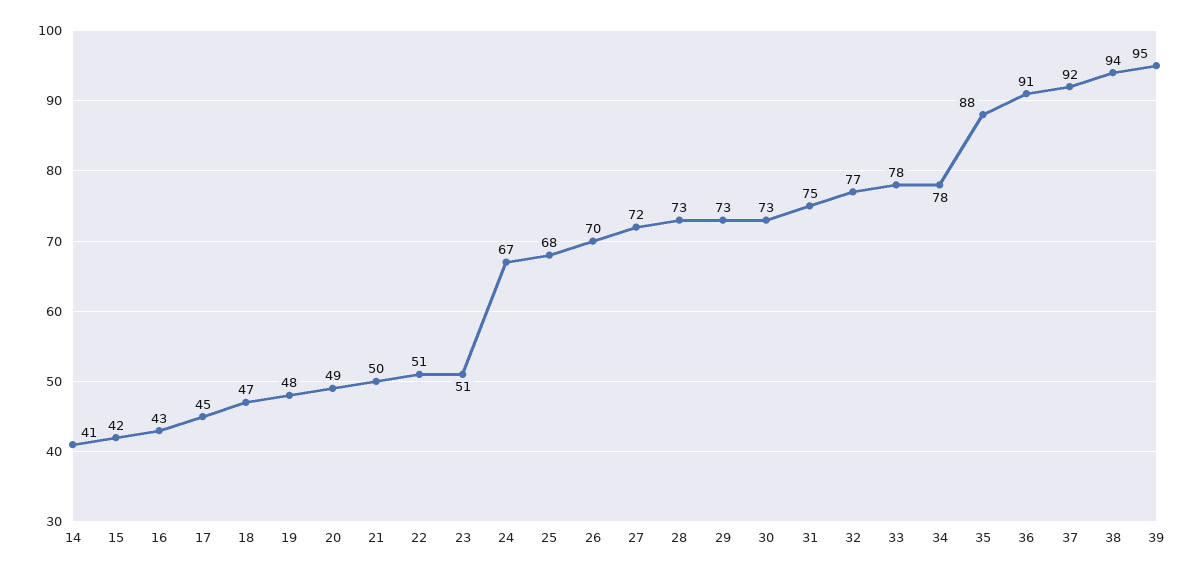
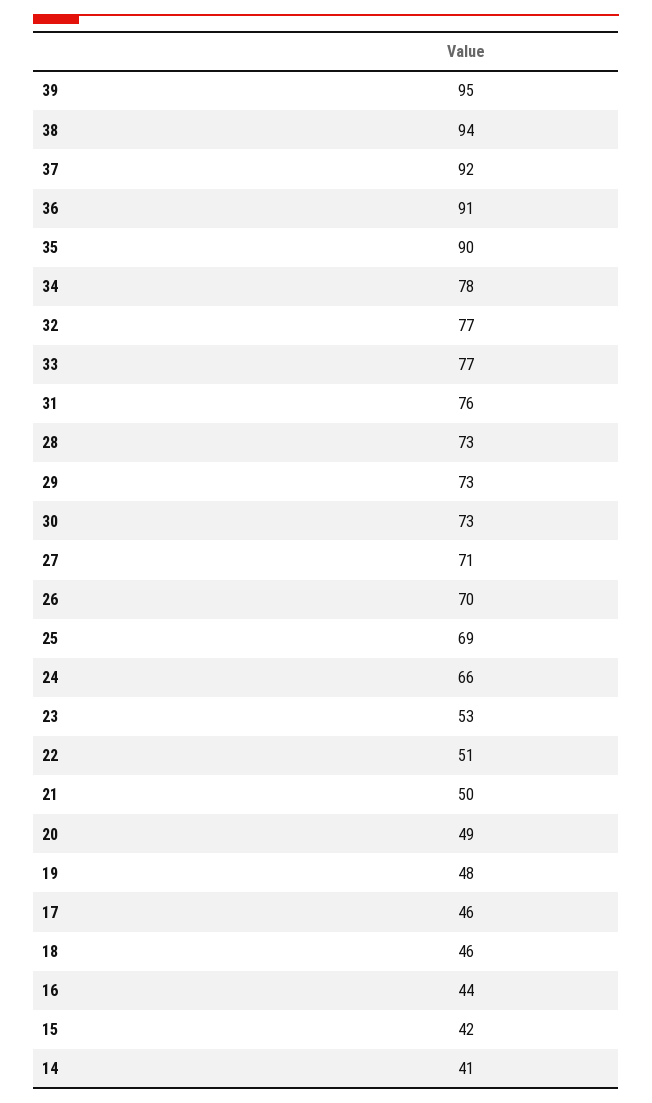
  {
    "14": 41,
    "15": 42,
-   "16": 43,
+   "16": 44,
-   "17": 45,
+   "17": 46,
-   "18": 47,
+   "18": 46,
    "19": 48,
    "20": 49,
    "21": 50,
    "22": 51,
-   "23": 51,
+   "23": 53,
-   "24": 67,
+   "24": 66,
-   "25": 68,
+   "25": 69,
    "26": 70,
-   "27": 72,
+   "27": 71,
    "28": 73,
    "29": 73,
    "30": 73,
-   "31": 75,
+   "31": 76,
    "32": 77,
-   "33": 78,
+   "33": 77,
    "34": 78,
-   "35": 88,
+   "35": 90,
    "36": 91,
    "37": 92,
    "38": 94,
    "39": 95
  }

